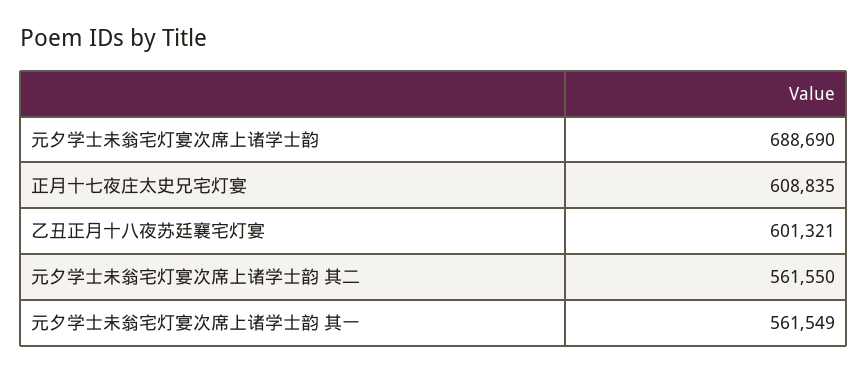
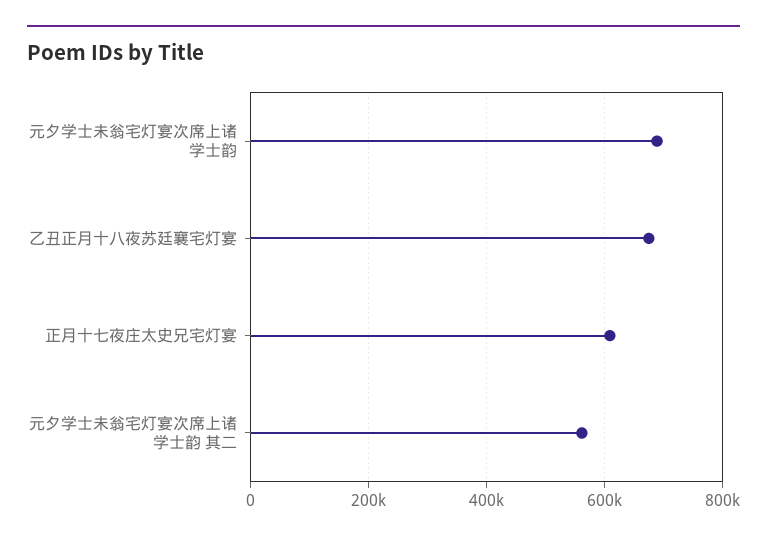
  {
    "元夕学士未翁宅灯宴次席上诸学士韵": 688690,
    "正月十七夜庄太史兄宅灯宴": 608835,
-   "乙丑正月十八夜苏廷襄宅灯宴": 601321,
+   "乙丑正月十八夜苏廷襄宅灯宴": 680000,
-   "元夕学士未翁宅灯宴次席上诸学士韵 其二": 561550,
+   "元夕学士未翁宅灯宴次席上诸学士韵 其二": 561550
-   "元夕学士未翁宅灯宴次席上诸学士韵 其一": 561549
  }

